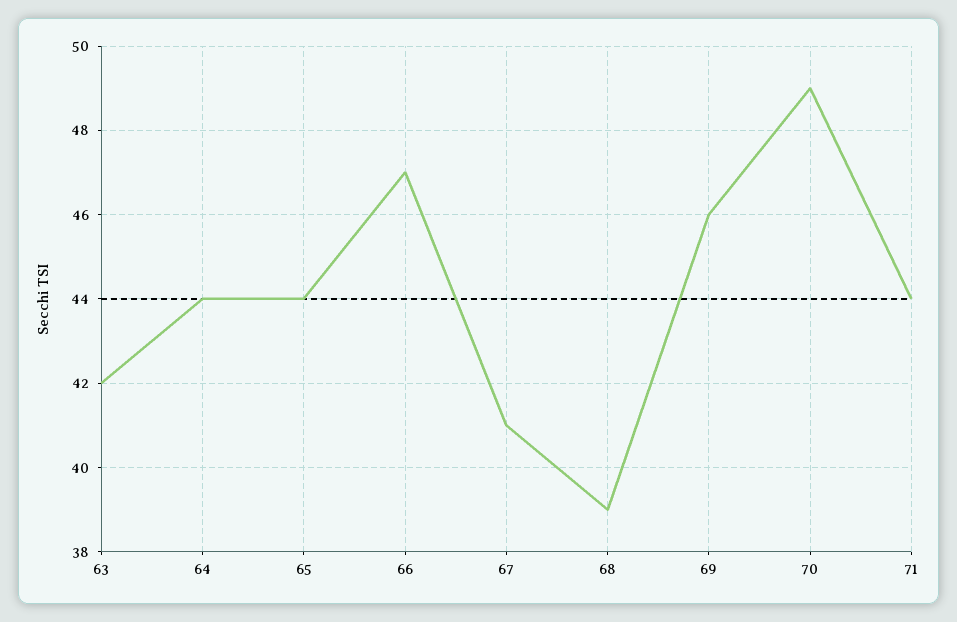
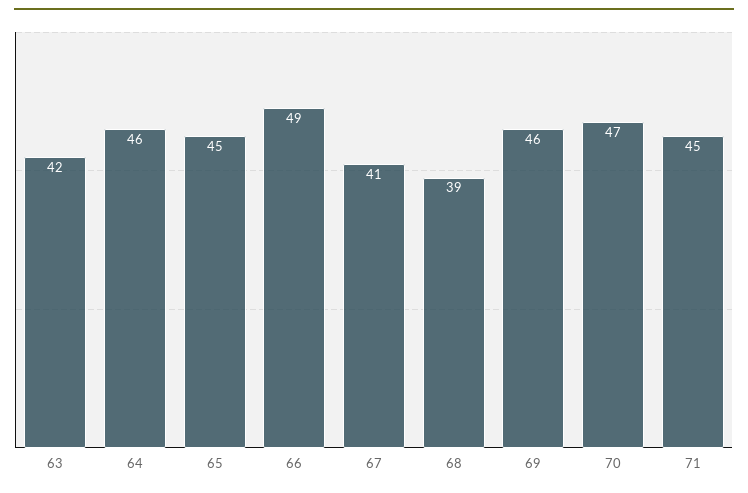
  {
    "63": 42,
-   "64": 44,
+   "64": 46,
-   "65": 44,
+   "65": 45,
-   "66": 47,
+   "66": 49,
    "67": 41,
    "68": 39,
    "69": 46,
-   "70": 49,
+   "70": 47,
-   "71": 44
+   "71": 45
  }

